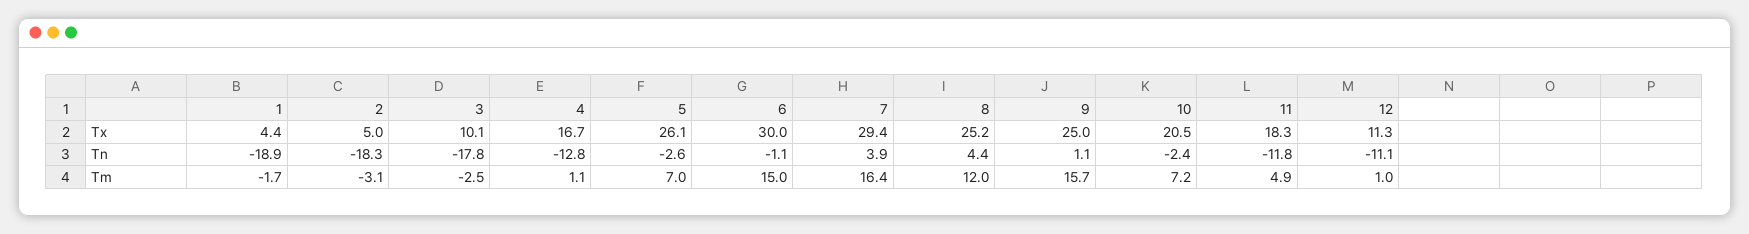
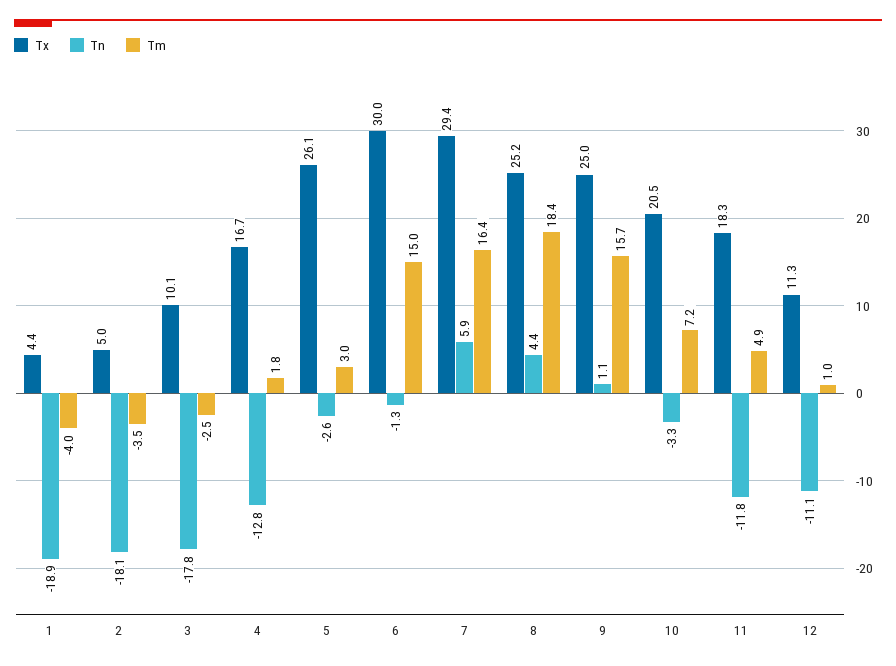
  {
    "Tx": {
      "1": 4.4,
      "2": 5,
      "3": 10.1,
      "4": 16.7,
      "5": 26.1,
      "6": 30,
      "7": 29.4,
      "8": 25.2,
      "9": 25,
      "10": 20.5,
      "11": 18.3,
      "12": 11.3
    },
    "Tn": {
      "1": -18.9,
-     "2": -18.3,
+     "2": -18.1,
      "3": -17.8,
      "4": -12.8,
      "5": -2.6,
-     "6": -1.1,
+     "6": -1.3,
-     "7": 3.9,
+     "7": 5.9,
      "8": 4.4,
      "9": 1.1,
-     "10": -2.4,
+     "10": -3.3,
      "11": -11.8,
      "12": -11.1
    },
    "Tm": {
-     "1": -1.7,
+     "1": -4,
-     "2": -3.1,
+     "2": -3.5,
      "3": -2.5,
-     "4": 1.1,
+     "4": 1.8,
-     "5": 7,
+     "5": 3,
      "6": 15,
      "7": 16.4,
-     "8": 12,
+     "8": 18.4,
      "9": 15.7,
      "10": 7.2,
      "11": 4.9,
      "12": 1
    }
  }

